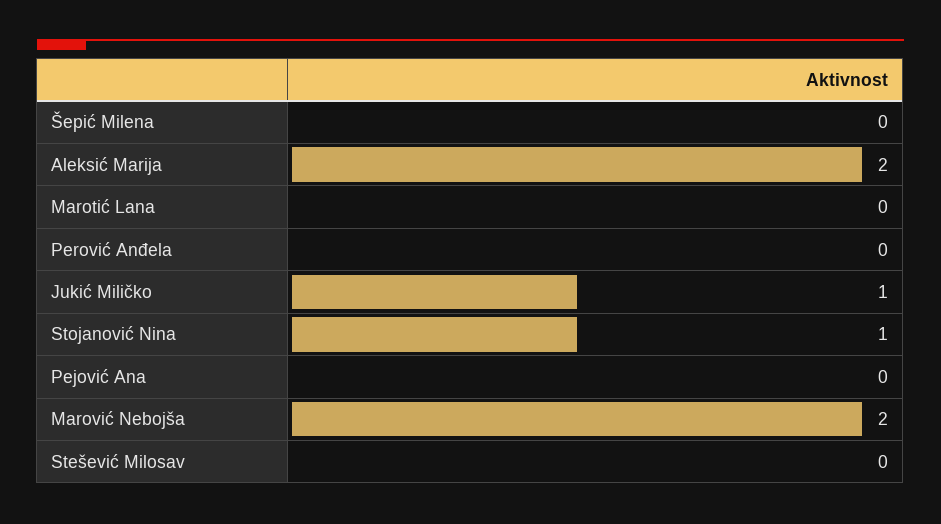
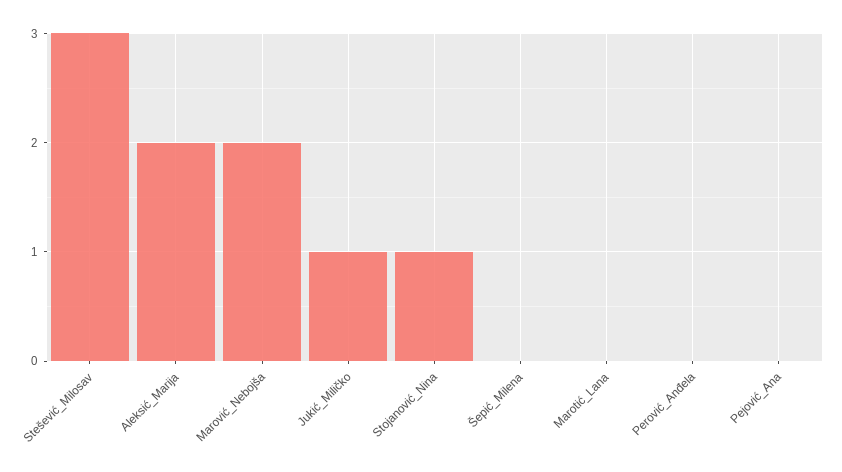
  {
    "Šepić Milena": 0,
    "Aleksić Marija": 2,
    "Marotić Lana": 0,
    "Perović Anđela": 0,
    "Jukić Miličko": 1,
    "Stojanović Nina": 1,
    "Pejović Ana": 0,
    "Marović Nebojša": 2,
-   "Stešević Milosav": 0
+   "Stešević Milosav": 3
  }

